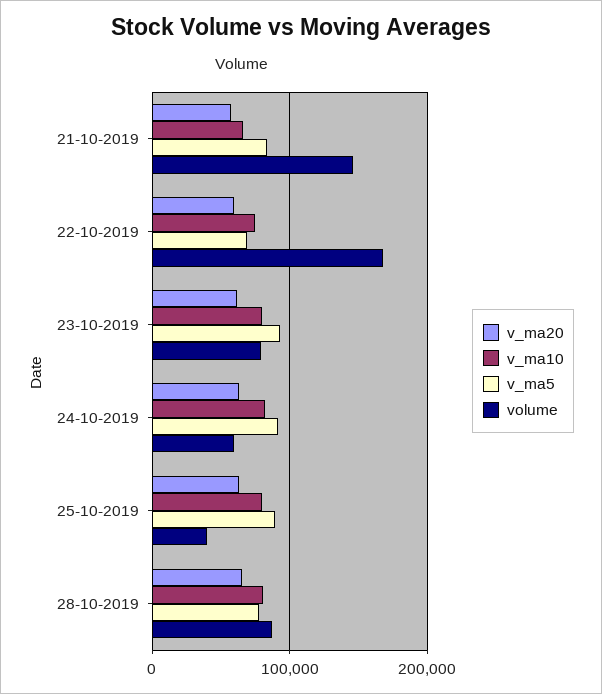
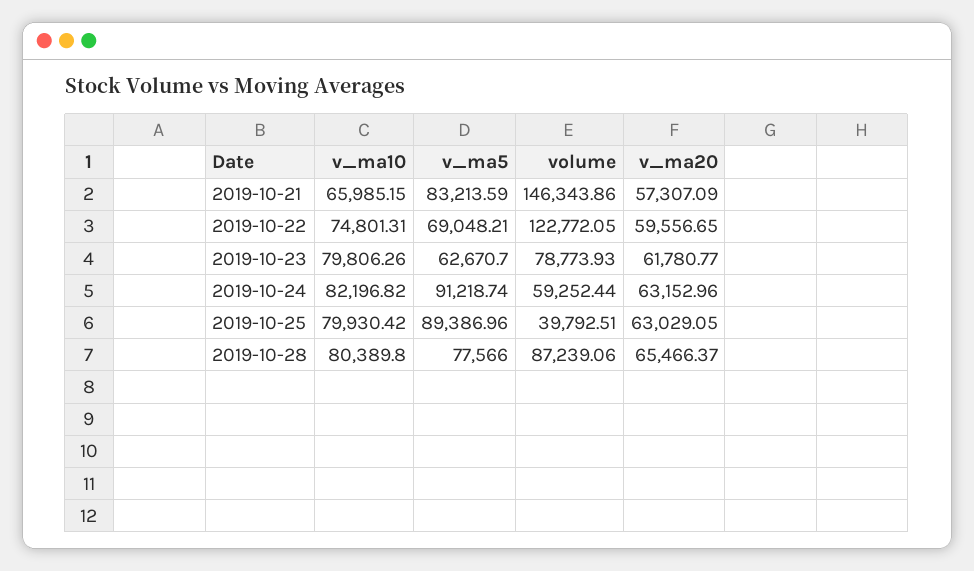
  {
    "v_ma20": {
      "21-10-2019": 57307.09,
      "22-10-2019": 59556.65,
      "23-10-2019": 61780.77,
      "24-10-2019": 63152.96,
      "25-10-2019": 63029.05,
      "28-10-2019": 65466.37
    },
    "v_ma10": {
      "21-10-2019": 65985.15,
      "22-10-2019": 74801.31,
      "23-10-2019": 79806.26,
      "24-10-2019": 82196.82,
      "25-10-2019": 79930.42,
      "28-10-2019": 80389.8
    },
    "v_ma5": {
      "21-10-2019": 83213.59,
      "22-10-2019": 69048.21,
-     "23-10-2019": 90000,
+     "23-10-2019": 62670.7,
      "24-10-2019": 91218.74,
      "25-10-2019": 89386.96,
      "28-10-2019": 77566
    },
    "volume": {
      "21-10-2019": 146343.86,
-     "22-10-2019": 170000,
+     "22-10-2019": 122772.05,
      "23-10-2019": 78773.93,
      "24-10-2019": 59252.44,
      "25-10-2019": 39792.51,
      "28-10-2019": 87239.06
    }
  }

